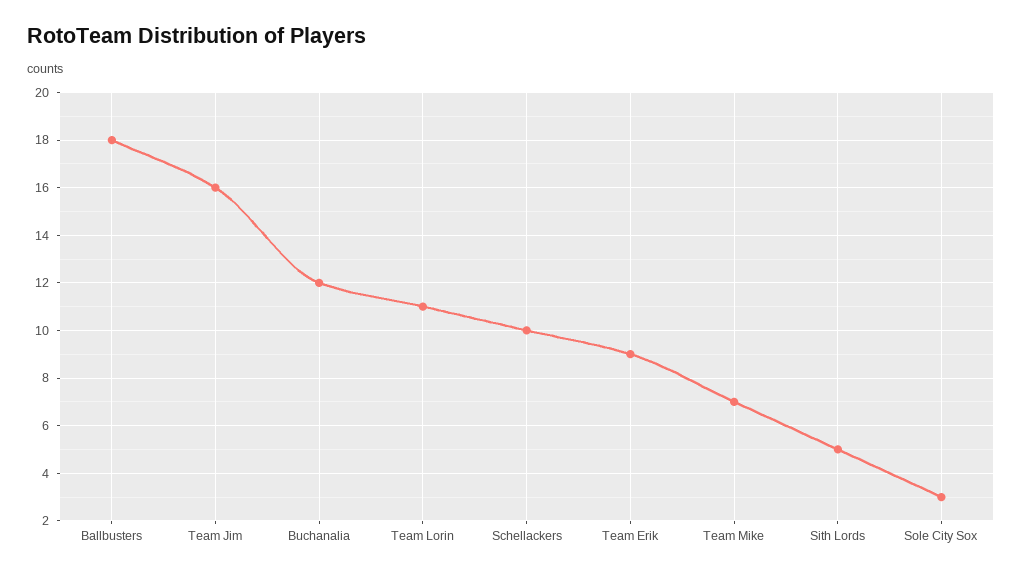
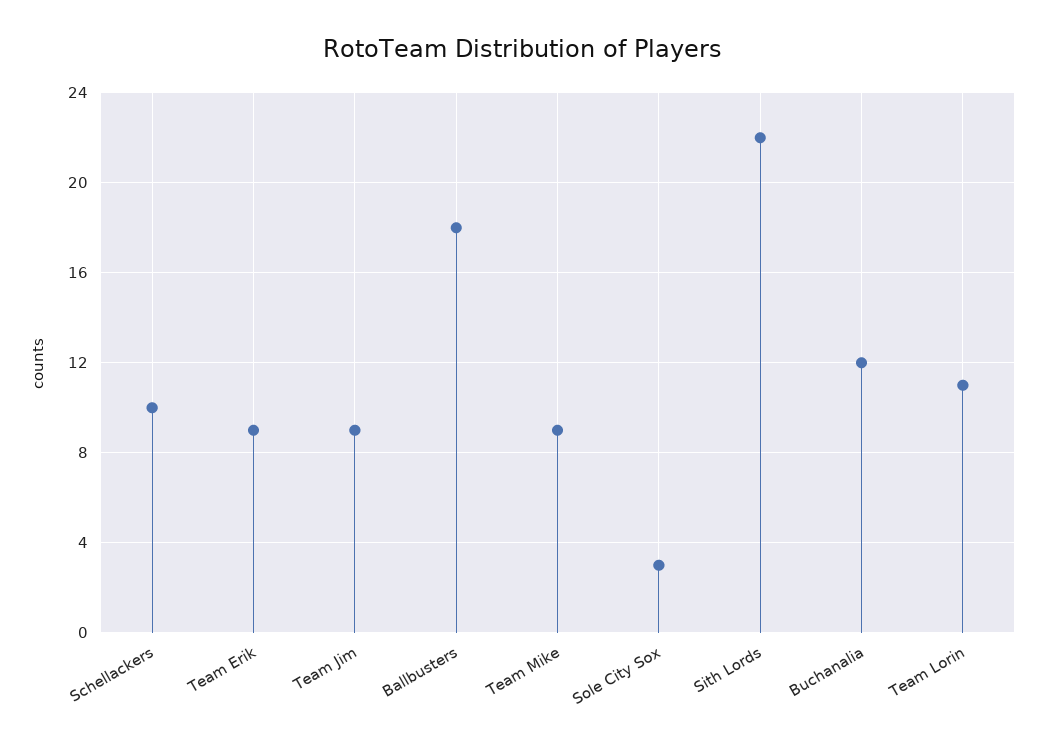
  {
    "Ballbusters": 18,
-   "Team Jim": 16,
+   "Team Jim": 9,
    "Buchanalia": 12,
    "Team Lorin": 11,
    "Schellackers": 10,
    "Team Erik": 9,
-   "Team Mike": 7,
+   "Team Mike": 9,
-   "Sith Lords": 5,
+   "Sith Lords": 22,
    "Sole City Sox": 3
  }

